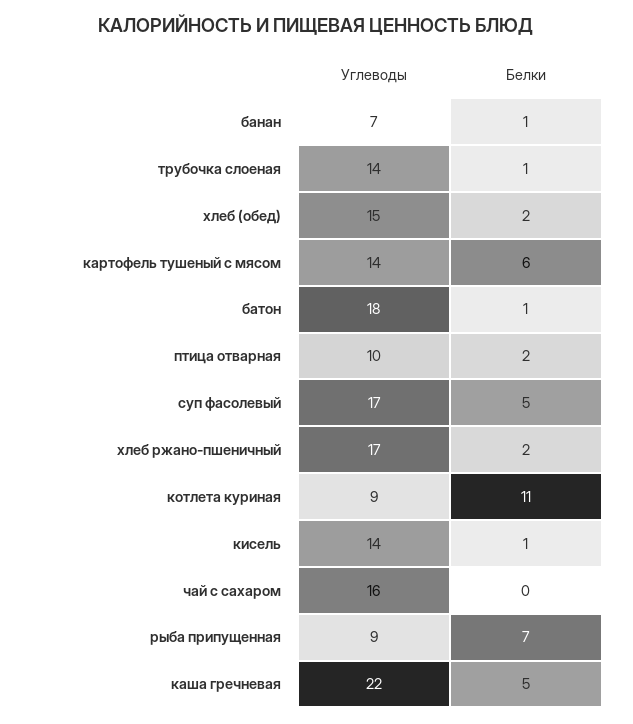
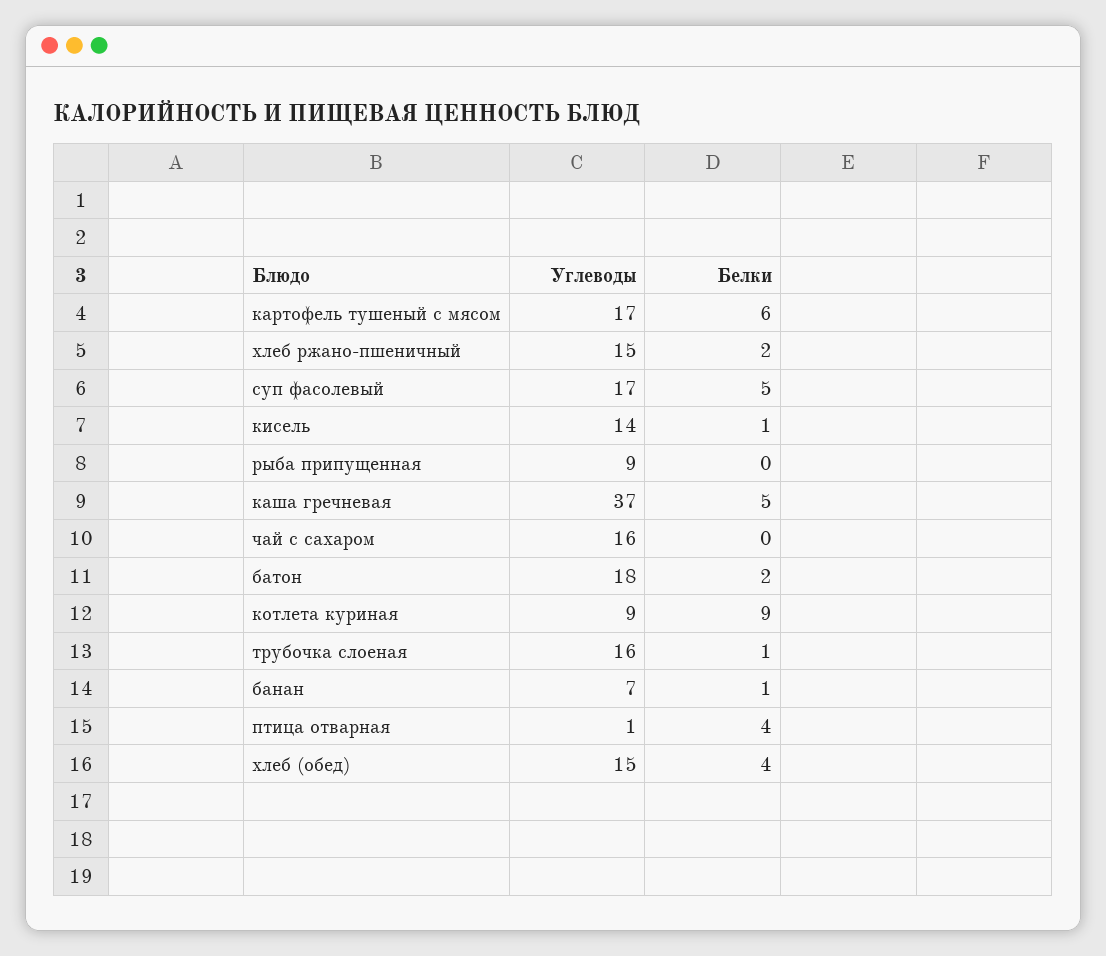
  {
    "Углеводы": {
      "банан": 7,
-     "трубочка слоеная": 14,
+     "трубочка слоеная": 16,
      "хлеб (обед)": 15,
-     "картофель тушеный с мясом": 14,
+     "картофель тушеный с мясом": 17,
      "батон": 18,
-     "птица отварная": 10,
+     "птица отварная": 1,
      "суп фасолевый": 17,
-     "хлеб ржано-пшеничный": 17,
+     "хлеб ржано-пшеничный": 15,
      "котлета куриная": 9,
      "кисель": 14,
      "чай с сахаром": 16,
      "рыба припущенная": 9,
-     "каша гречневая": 22
+     "каша гречневая": 37
    },
    "Белки": {
      "банан": 1,
      "трубочка слоеная": 1,
-     "хлеб (обед)": 2,
+     "хлеб (обед)": 4,
      "картофель тушеный с мясом": 6,
-     "батон": 1,
+     "батон": 2,
-     "птица отварная": 2,
+     "птица отварная": 4,
      "суп фасолевый": 5,
      "хлеб ржано-пшеничный": 2,
-     "котлета куриная": 11,
+     "котлета куриная": 9,
      "кисель": 1,
      "чай с сахаром": 0,
-     "рыба припущенная": 7,
+     "рыба припущенная": 0,
      "каша гречневая": 5
    }
  }

